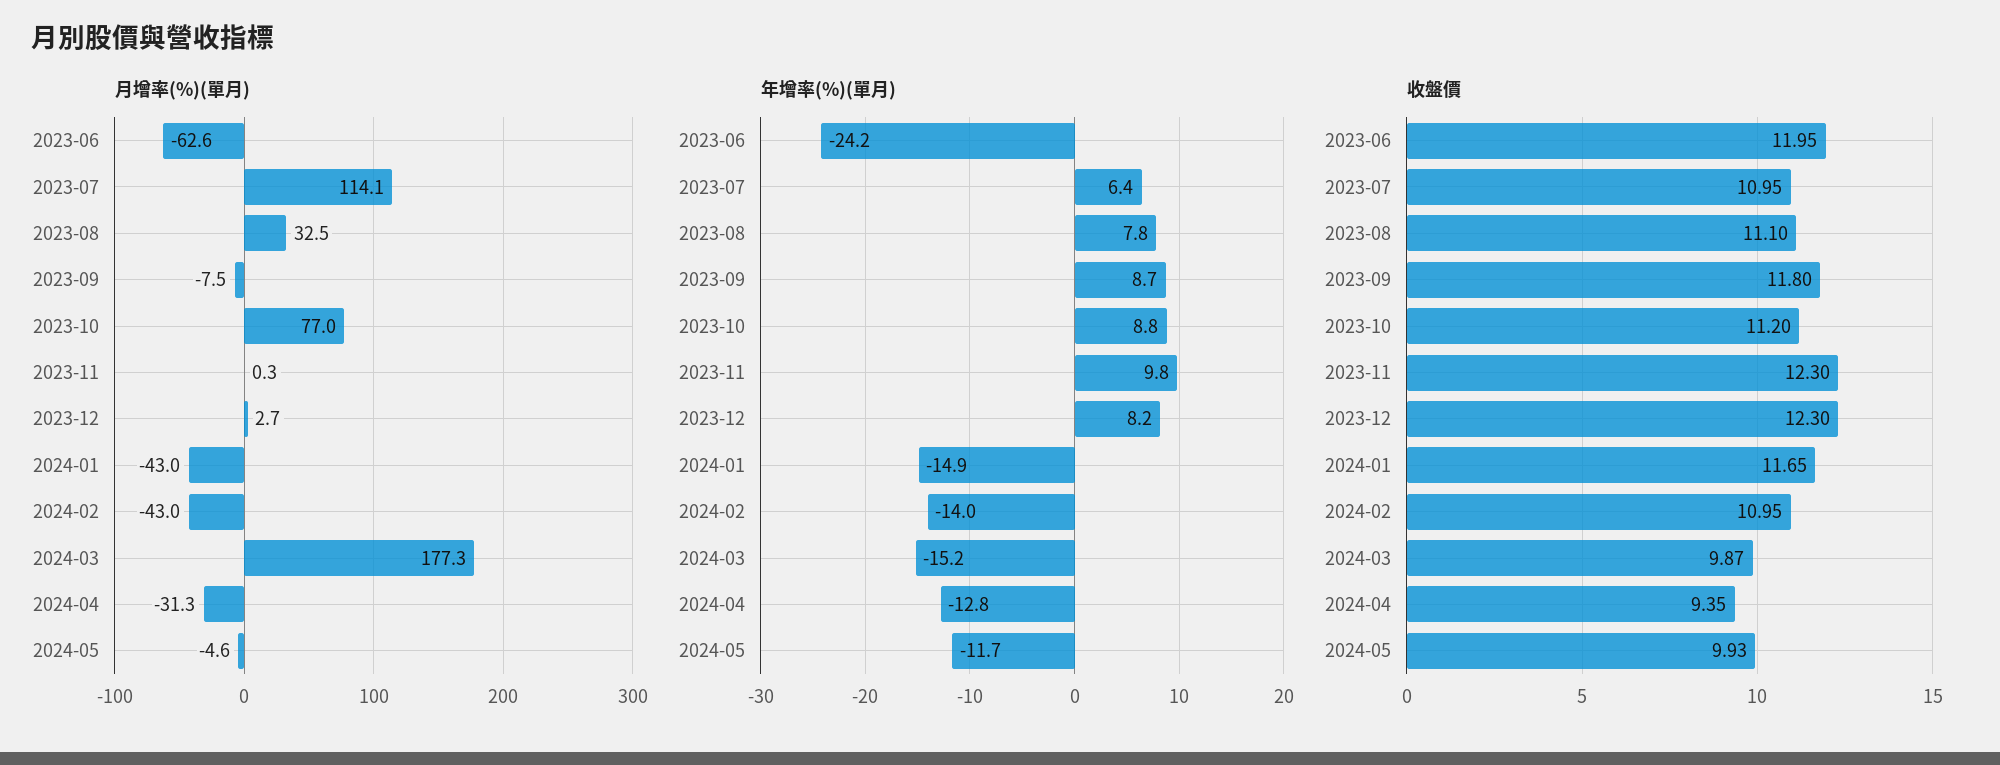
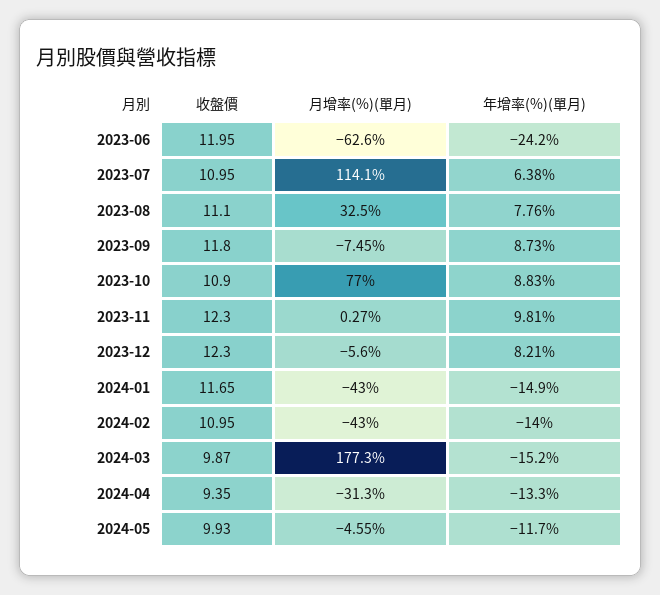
  {
    "月增率(%)(單月)": {
      "2023-06": -62.6,
      "2023-07": 114.1,
      "2023-08": 32.5,
      "2023-09": -7.45,
      "2023-10": 77,
      "2023-11": 0.27,
-     "2023-12": 2.7,
+     "2023-12": -5.6,
      "2024-01": -43,
      "2024-02": -43,
      "2024-03": 177.3,
      "2024-04": -31.3,
      "2024-05": -4.55
    },
    "年增率(%)(單月)": {
      "2023-06": -24.2,
      "2023-07": 6.38,
      "2023-08": 7.76,
      "2023-09": 8.73,
      "2023-10": 8.83,
      "2023-11": 9.81,
      "2023-12": 8.21,
      "2024-01": -14.9,
      "2024-02": -14,
      "2024-03": -15.2,
-     "2024-04": -12.8,
+     "2024-04": -13.3,
      "2024-05": -11.7
    },
    "收盤價": {
      "2023-06": 11.95,
      "2023-07": 10.95,
      "2023-08": 11.1,
      "2023-09": 11.8,
-     "2023-10": 11.2,
+     "2023-10": 10.9,
      "2023-11": 12.3,
      "2023-12": 12.3,
      "2024-01": 11.65,
      "2024-02": 10.95,
      "2024-03": 9.87,
      "2024-04": 9.35,
      "2024-05": 9.93
    }
  }

